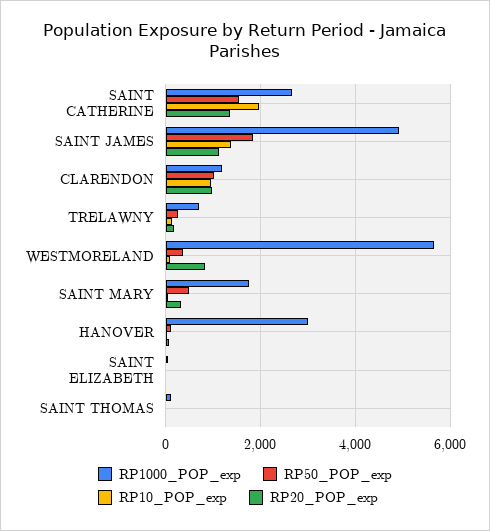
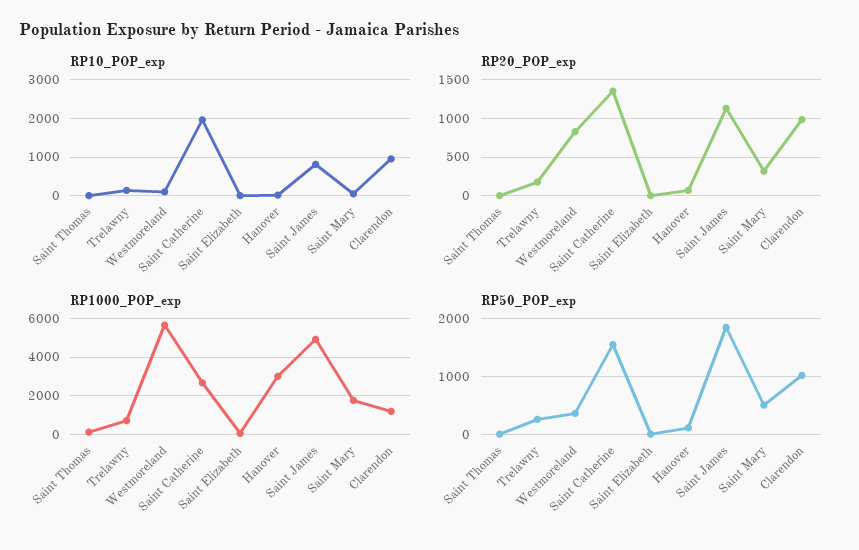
  {
    "RP1000_POP_exp": {
      "SAINT CATHERINE": 2600,
      "SAINT JAMES": 5000,
      "CLARENDON": 1200,
      "TRELAWNY": 800,
      "WESTMORELAND": 5600,
      "SAINT MARY": 1800,
      "HANOVER": 3000,
      "SAINT ELIZABETH": 0,
      "SAINT THOMAS": 200
    },
    "RP50_POP_exp": {
      "SAINT CATHERINE": 1600,
      "SAINT JAMES": 1800,
      "CLARENDON": 1000,
      "TRELAWNY": 200,
      "WESTMORELAND": 400,
      "SAINT MARY": 600,
      "HANOVER": 200,
      "SAINT ELIZABETH": 0,
      "SAINT THOMAS": 0
    },
    "RP10_POP_exp": {
      "SAINT CATHERINE": 2000,
-     "SAINT JAMES": 1400,
+     "SAINT JAMES": 800,
      "CLARENDON": 1000,
      "TRELAWNY": 200,
      "WESTMORELAND": 0,
      "SAINT MARY": 0,
      "HANOVER": 0,
      "SAINT ELIZABETH": 0,
      "SAINT THOMAS": 0
    },
    "RP20_POP_exp": {
      "SAINT CATHERINE": 1400,
      "SAINT JAMES": 1100,
      "CLARENDON": 1000,
      "TRELAWNY": 200,
      "WESTMORELAND": 800,
      "SAINT MARY": 300,
      "HANOVER": 100,
      "SAINT ELIZABETH": 0,
      "SAINT THOMAS": 0
    }
  }

